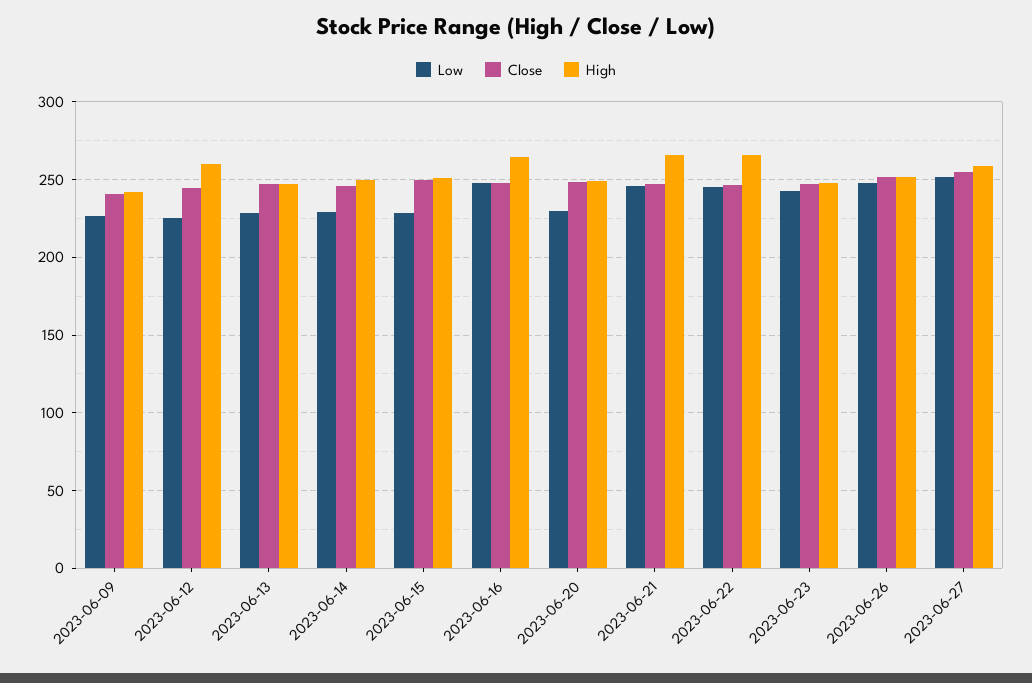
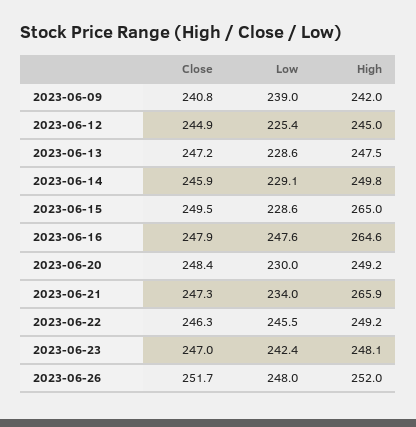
  {
    "Low": {
-     "2023-06-09": 225,
+     "2023-06-09": 239,
      "2023-06-12": 225.4,
      "2023-06-13": 228.6,
      "2023-06-14": 229.1,
      "2023-06-15": 228.6,
      "2023-06-16": 247.6,
      "2023-06-20": 230,
-     "2023-06-21": 245,
+     "2023-06-21": 234,
      "2023-06-22": 245.5,
      "2023-06-23": 242.4,
-     "2023-06-26": 248,
+     "2023-06-26": 248
-     "2023-06-27": 250
    },
    "Close": {
      "2023-06-09": 240.8,
      "2023-06-12": 244.9,
      "2023-06-13": 247.2,
      "2023-06-14": 245.9,
      "2023-06-15": 249.5,
      "2023-06-16": 247.9,
      "2023-06-20": 248.4,
      "2023-06-21": 247.3,
      "2023-06-22": 246.3,
      "2023-06-23": 247,
-     "2023-06-26": 251.7,
+     "2023-06-26": 251.7
-     "2023-06-27": 255
    },
    "High": {
      "2023-06-09": 242,
-     "2023-06-12": 260,
+     "2023-06-12": 245,
      "2023-06-13": 247.5,
      "2023-06-14": 249.8,
-     "2023-06-15": 250,
+     "2023-06-15": 265,
      "2023-06-16": 264.6,
      "2023-06-20": 249.2,
      "2023-06-21": 265.9,
-     "2023-06-22": 265,
+     "2023-06-22": 249.2,
      "2023-06-23": 248.1,
-     "2023-06-26": 252,
+     "2023-06-26": 252
-     "2023-06-27": 260
    }
  }

